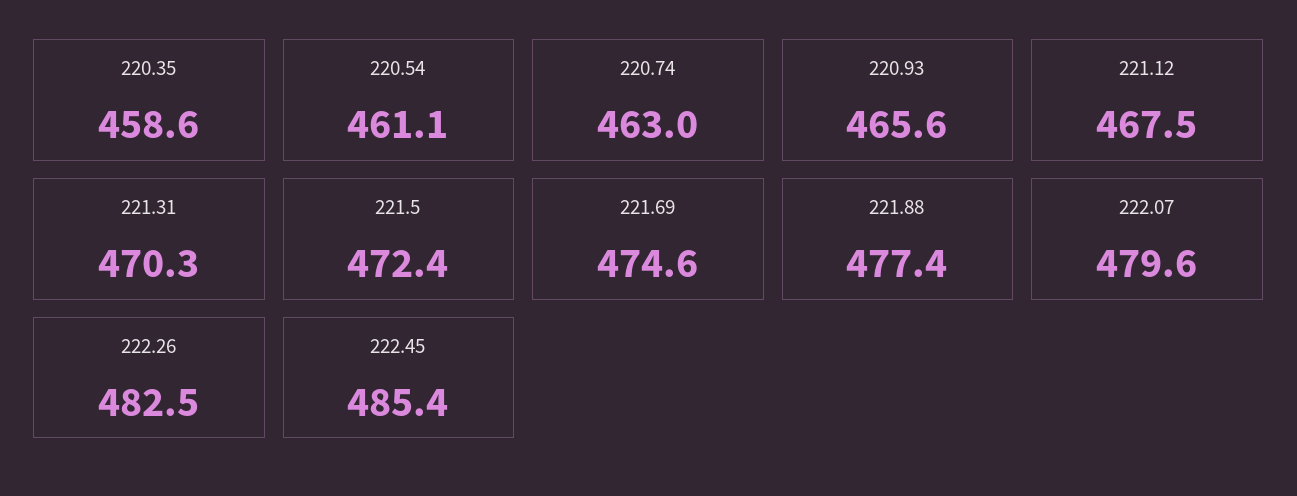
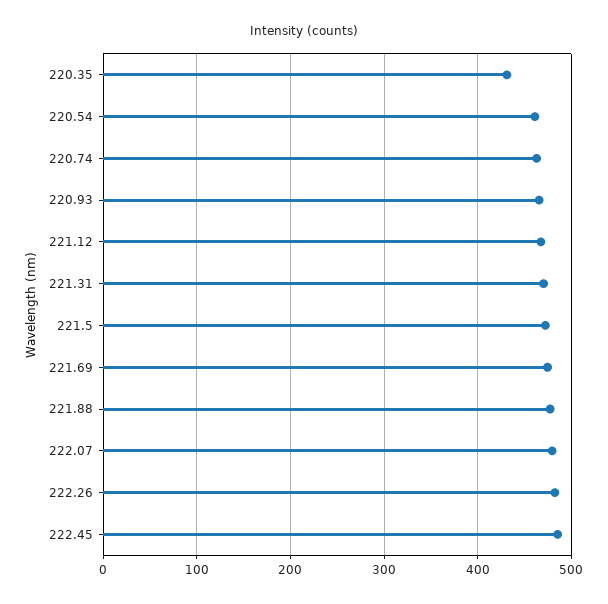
  {
-   "220.35": 458.6,
+   "220.35": 430,
    "220.54": 461.1,
    "220.74": 463,
    "220.93": 465.6,
    "221.12": 467.5,
    "221.31": 470.3,
    "221.5": 472.4,
    "221.69": 474.6,
    "221.88": 477.4,
    "222.07": 479.6,
    "222.26": 482.5,
    "222.45": 485.4
  }

